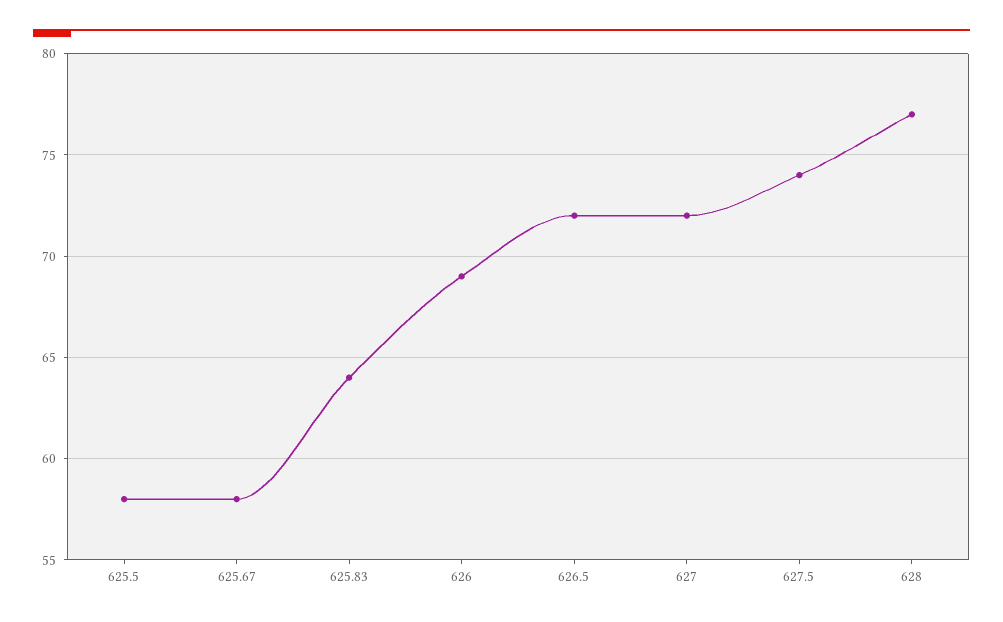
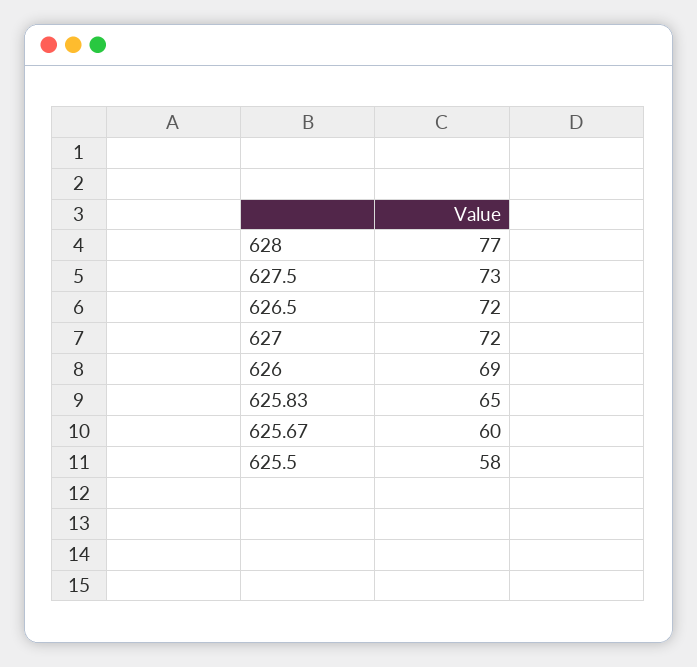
  {
    "625.5": 58,
-   "625.67": 58,
+   "625.67": 60,
-   "625.83": 64,
+   "625.83": 65,
    "626": 69,
    "626.5": 72,
    "627": 72,
-   "627.5": 74,
+   "627.5": 73,
    "628": 77
  }

